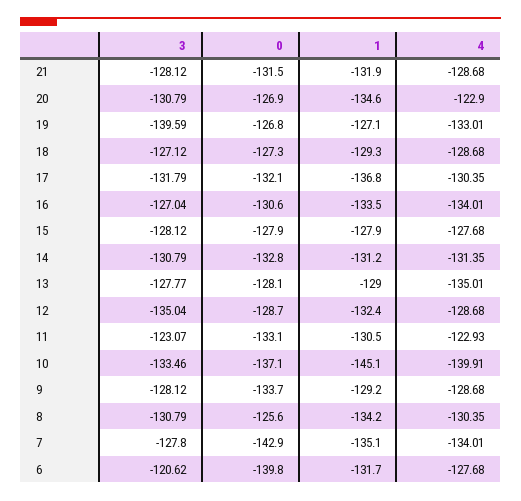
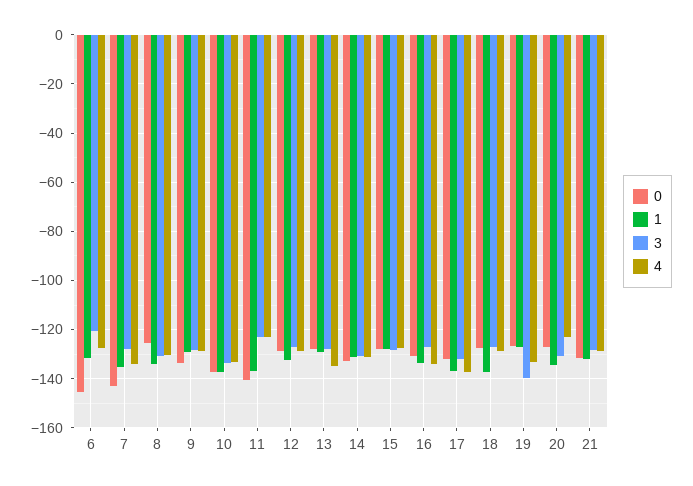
  {
    "3": {
      "21": -128.12,
      "20": -130.79,
      "19": -139.59,
      "18": -127.12,
      "17": -131.79,
      "16": -127.04,
      "15": -128.12,
      "14": -130.79,
      "13": -127.77,
-     "12": -135.04,
+     "12": -127.5,
      "11": -123.07,
      "10": -133.46,
      "9": -128.12,
      "8": -130.79,
      "7": -127.8,
      "6": -120.62
    },
    "0": {
      "21": -131.5,
      "20": -126.9,
      "19": -126.8,
      "18": -127.3,
      "17": -132.1,
      "16": -130.6,
      "15": -127.9,
      "14": -132.8,
      "13": -128.1,
      "12": -128.7,
-     "11": -133.1,
+     "11": -140,
      "10": -137.1,
      "9": -133.7,
      "8": -125.6,
      "7": -142.9,
-     "6": -139.8
+     "6": -145
    },
    "1": {
      "21": -131.9,
      "20": -134.6,
      "19": -127.1,
-     "18": -129.3,
+     "18": -137.5,
      "17": -136.8,
      "16": -133.5,
      "15": -127.9,
      "14": -131.2,
      "13": -129,
      "12": -132.4,
-     "11": -130.5,
+     "11": -137.5,
-     "10": -145.1,
+     "10": -137.5,
      "9": -129.2,
      "8": -134.2,
      "7": -135.1,
      "6": -131.7
    },
    "4": {
      "21": -128.68,
      "20": -122.9,
      "19": -133.01,
      "18": -128.68,
-     "17": -130.35,
+     "17": -137.5,
      "16": -134.01,
      "15": -127.68,
      "14": -131.35,
      "13": -135.01,
      "12": -128.68,
      "11": -122.93,
-     "10": -139.91,
+     "10": -132.5,
      "9": -128.68,
      "8": -130.35,
      "7": -134.01,
      "6": -127.68
    }
  }

